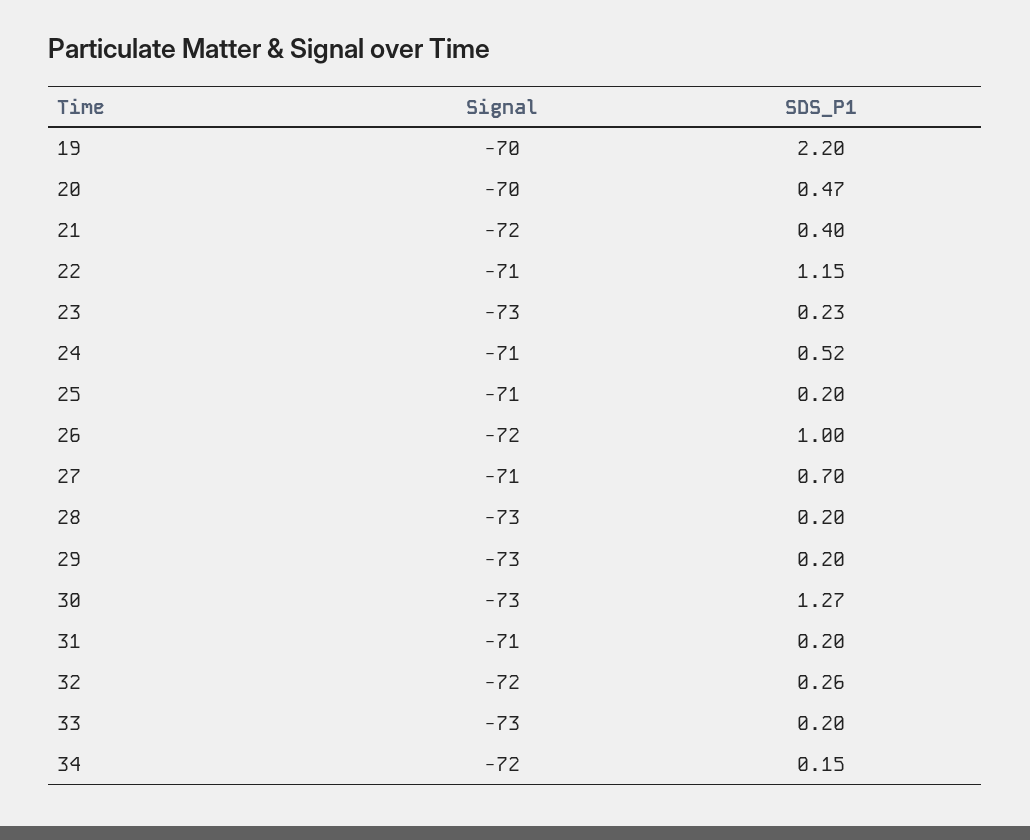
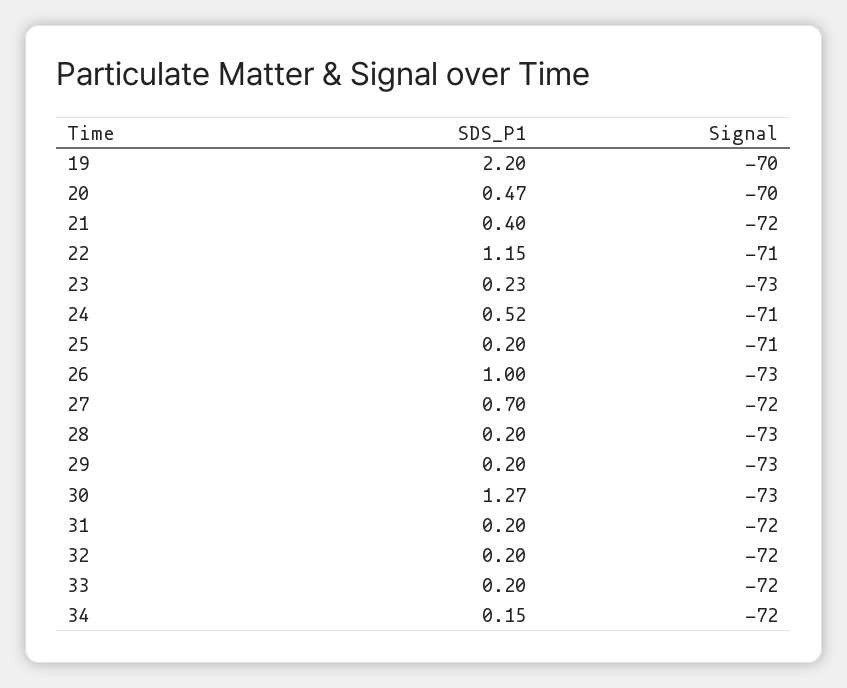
  {
    "Signal": {
      "19": -70,
      "20": -70,
      "21": -72,
      "22": -71,
      "23": -73,
      "24": -71,
      "25": -71,
-     "26": -72,
+     "26": -73,
-     "27": -71,
+     "27": -72,
      "28": -73,
      "29": -73,
      "30": -73,
-     "31": -71,
+     "31": -72,
      "32": -72,
-     "33": -73,
+     "33": -72,
      "34": -72
    },
    "SDS_P1": {
      "19": 2.2,
      "20": 0.47,
      "21": 0.4,
      "22": 1.15,
      "23": 0.23,
      "24": 0.52,
      "25": 0.2,
      "26": 1,
      "27": 0.7,
      "28": 0.2,
      "29": 0.2,
      "30": 1.27,
      "31": 0.2,
-     "32": 0.26,
+     "32": 0.2,
      "33": 0.2,
      "34": 0.15
    }
  }

